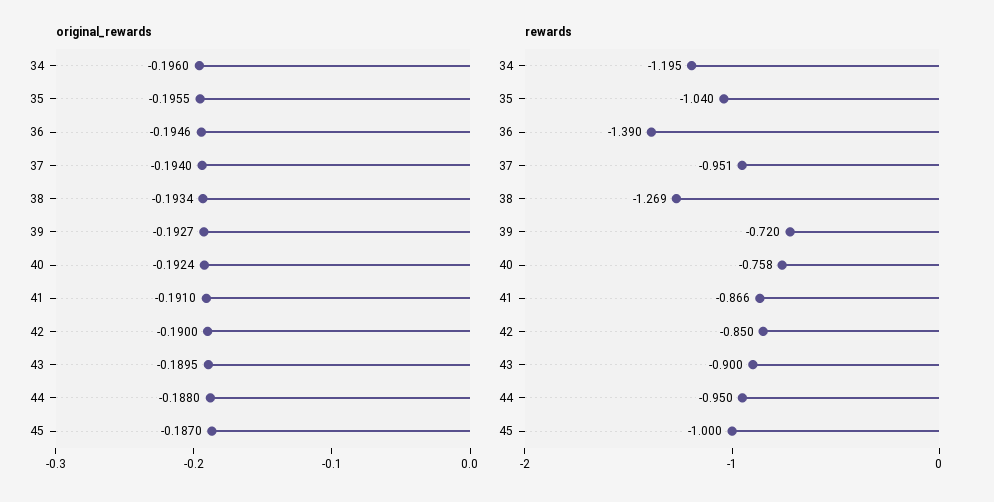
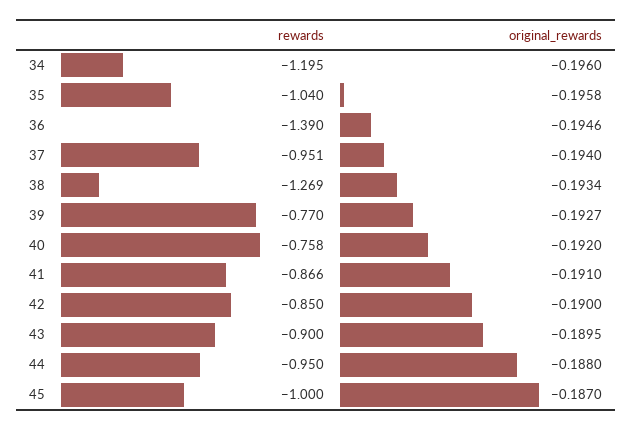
  {
    "original_rewards": {
      "34": -0.196,
-     "35": -0.1955,
+     "35": -0.1958,
      "36": -0.1946,
      "37": -0.194,
      "38": -0.1934,
      "39": -0.1927,
-     "40": -0.1924,
+     "40": -0.192,
      "41": -0.191,
      "42": -0.19,
      "43": -0.1895,
      "44": -0.188,
      "45": -0.187
    },
    "rewards": {
      "34": -1.195,
      "35": -1.04,
      "36": -1.39,
      "37": -0.951,
      "38": -1.269,
-     "39": -0.72,
+     "39": -0.77,
      "40": -0.758,
      "41": -0.866,
      "42": -0.85,
      "43": -0.9,
      "44": -0.95,
      "45": -1
    }
  }

